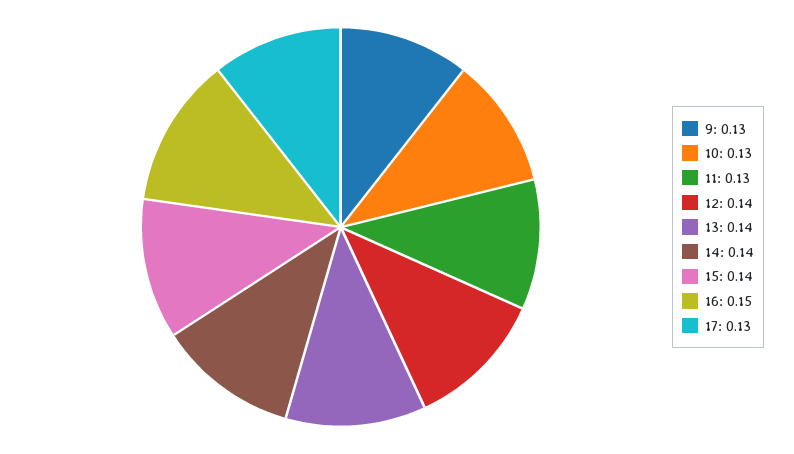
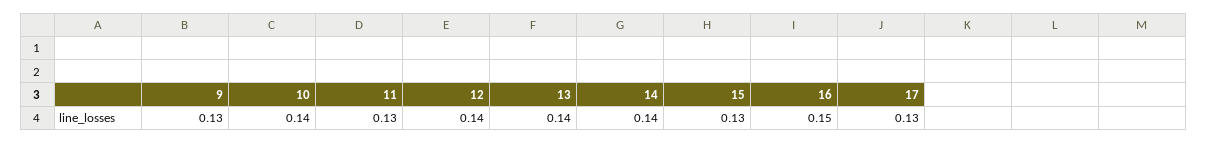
  {
    "9": 0.13,
-   "10": 0.13,
+   "10": 0.14,
    "11": 0.13,
    "12": 0.14,
    "13": 0.14,
    "14": 0.14,
-   "15": 0.14,
+   "15": 0.13,
    "16": 0.15,
    "17": 0.13
  }

